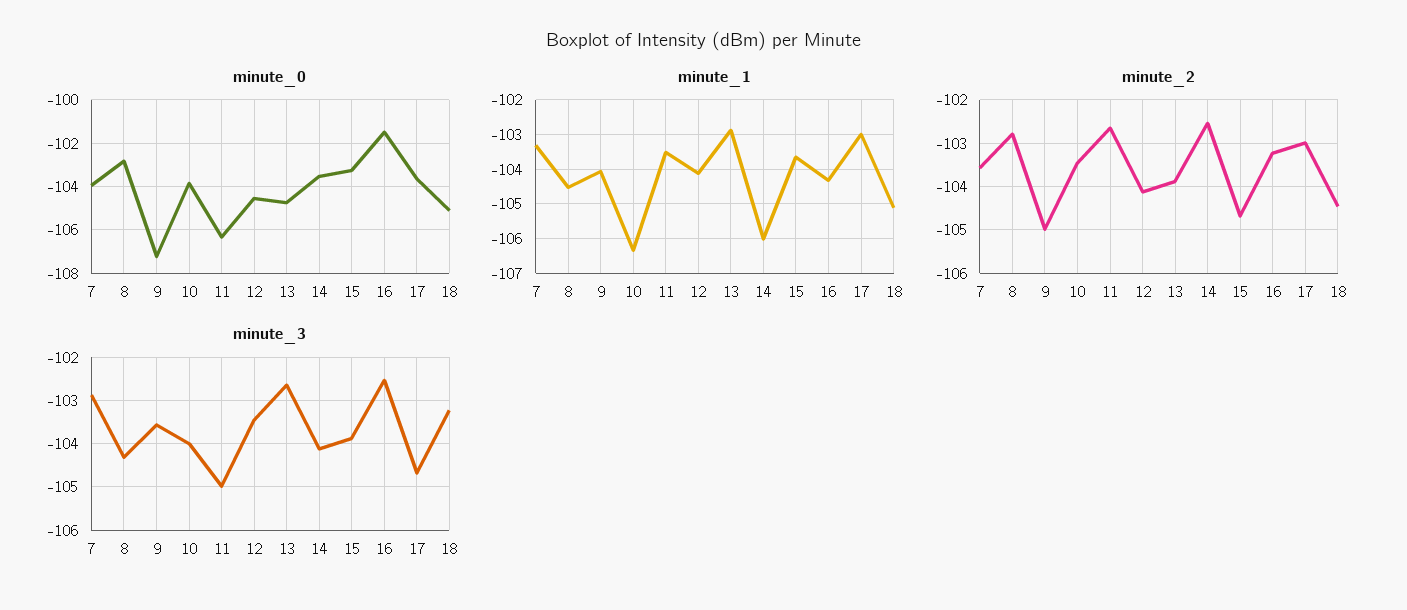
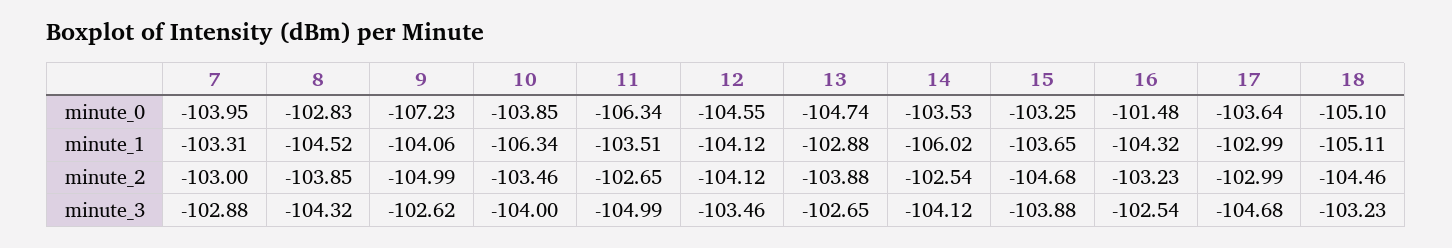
  {
    "minute_0": {
      "7": -103.95,
      "8": -102.83,
      "9": -107.23,
      "10": -103.85,
      "11": -106.34,
      "12": -104.55,
      "13": -104.74,
      "14": -103.53,
      "15": -103.25,
      "16": -101.48,
      "17": -103.64,
      "18": -105.1
    },
    "minute_1": {
      "7": -103.31,
      "8": -104.52,
      "9": -104.06,
      "10": -106.34,
      "11": -103.51,
      "12": -104.12,
      "13": -102.88,
      "14": -106.02,
      "15": -103.65,
      "16": -104.32,
      "17": -102.99,
      "18": -105.11
    },
    "minute_2": {
-     "7": -103.6,
+     "7": -103,
-     "8": -102.8,
+     "8": -103.85,
      "9": -104.99,
      "10": -103.46,
      "11": -102.65,
      "12": -104.12,
      "13": -103.88,
      "14": -102.54,
      "15": -104.68,
      "16": -103.23,
      "17": -102.99,
      "18": -104.46
    },
    "minute_3": {
      "7": -102.88,
      "8": -104.32,
-     "9": -103.6,
+     "9": -102.62,
      "10": -104,
      "11": -104.99,
      "12": -103.46,
      "13": -102.65,
      "14": -104.12,
      "15": -103.88,
      "16": -102.54,
      "17": -104.68,
      "18": -103.23
    }
  }

